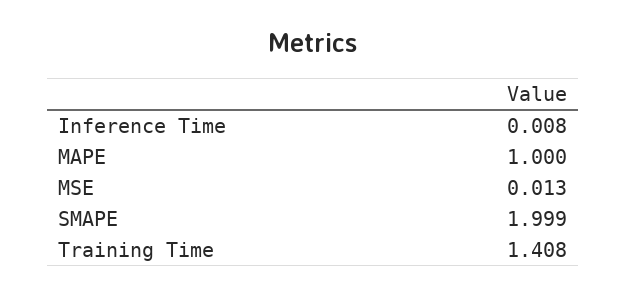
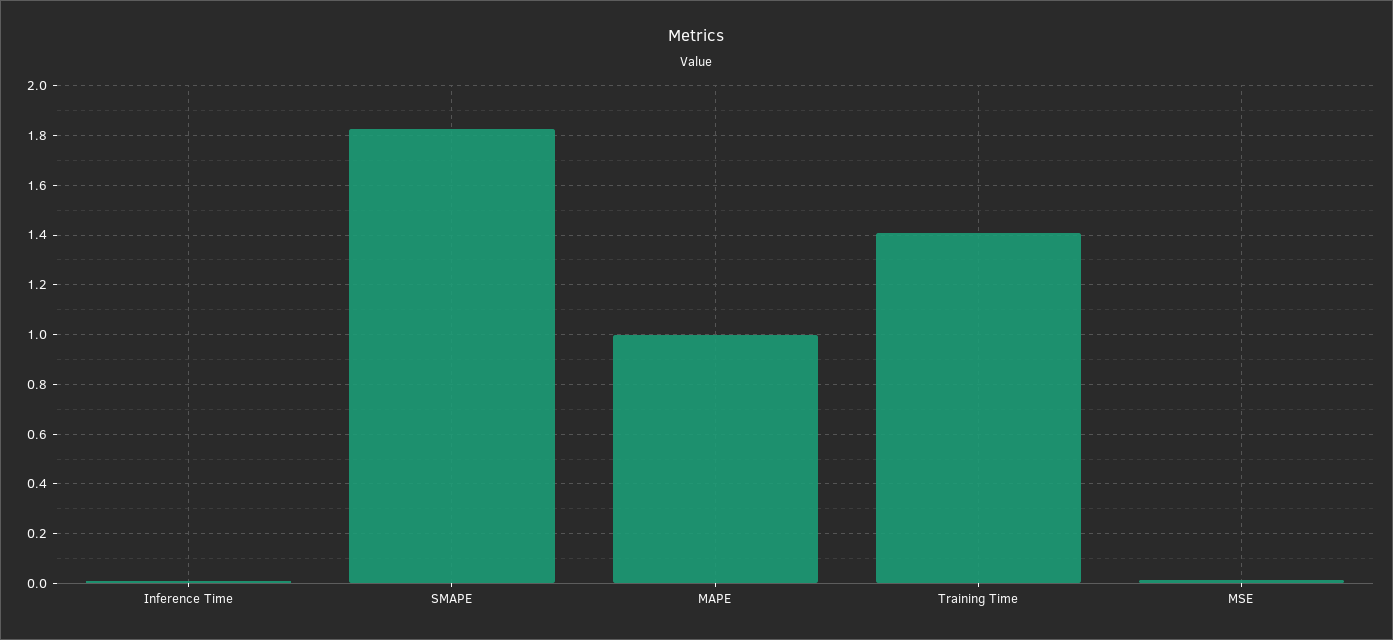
  {
    "Inference Time": 0.008,
    "MAPE": 1,
    "MSE": 0.013,
-   "SMAPE": 1.999,
+   "SMAPE": 1.825,
    "Training Time": 1.408
  }

